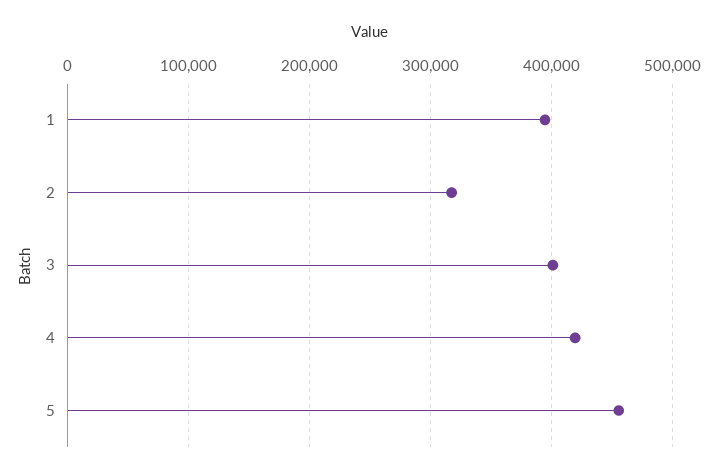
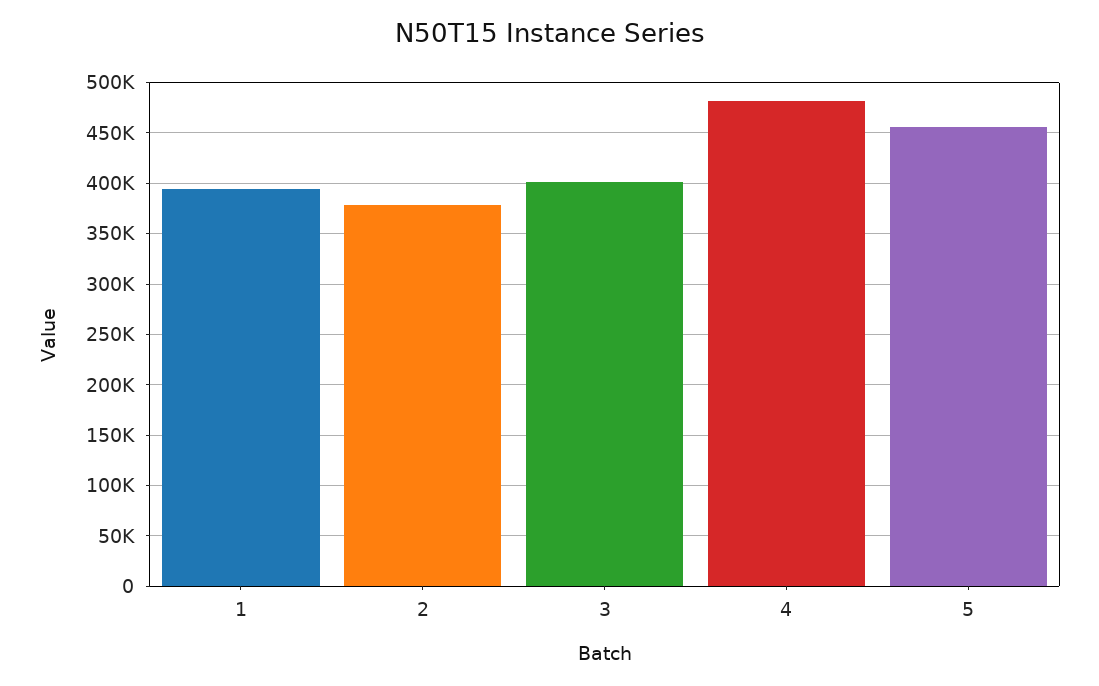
  {
    "1": 390000,
-   "2": 320000,
+   "2": 380000,
    "3": 400000,
-   "4": 420000,
+   "4": 480000,
    "5": 460000
  }

